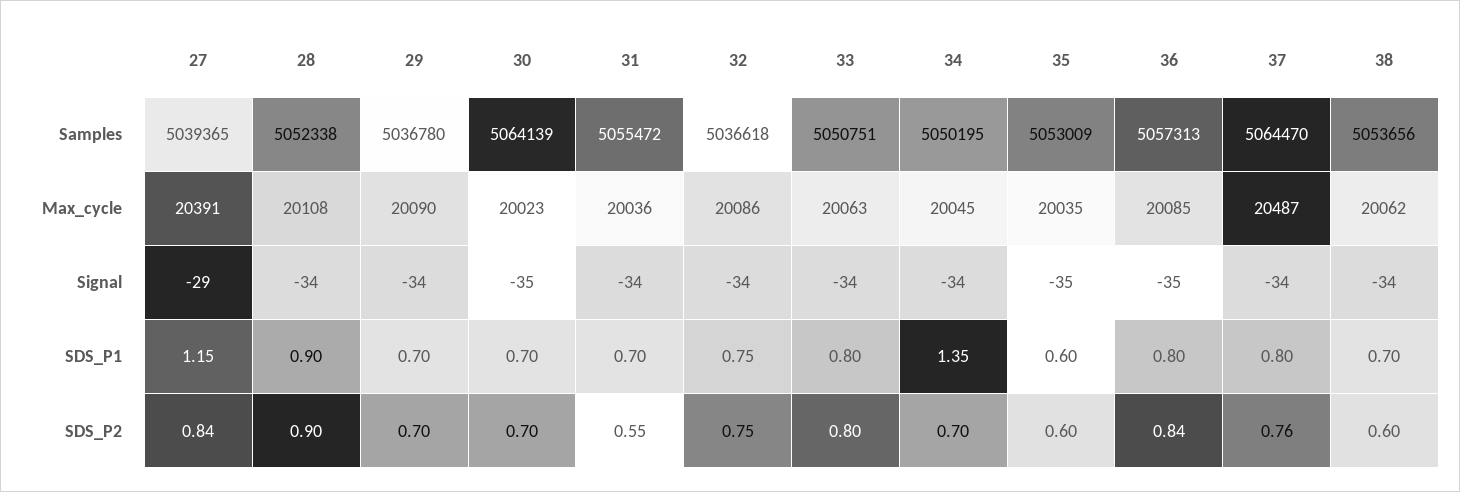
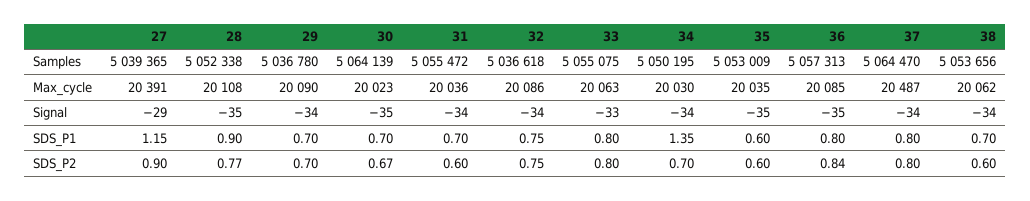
  {
    "27": {
      "Samples": 5039365,
      "Max_cycle": 20391,
      "Signal": -29,
      "SDS_P1": 1.15,
-     "SDS_P2": 0.84
+     "SDS_P2": 0.9
    },
    "28": {
      "Samples": 5052338,
      "Max_cycle": 20108,
-     "Signal": -34,
+     "Signal": -35,
      "SDS_P1": 0.9,
-     "SDS_P2": 0.9
+     "SDS_P2": 0.77
    },
    "29": {
      "Samples": 5036780,
      "Max_cycle": 20090,
      "Signal": -34,
      "SDS_P1": 0.7,
      "SDS_P2": 0.7
    },
    "30": {
      "Samples": 5064139,
      "Max_cycle": 20023,
      "Signal": -35,
      "SDS_P1": 0.7,
-     "SDS_P2": 0.7
+     "SDS_P2": 0.67
    },
    "31": {
      "Samples": 5055472,
      "Max_cycle": 20036,
      "Signal": -34,
      "SDS_P1": 0.7,
-     "SDS_P2": 0.55
+     "SDS_P2": 0.6
    },
    "32": {
      "Samples": 5036618,
      "Max_cycle": 20086,
      "Signal": -34,
      "SDS_P1": 0.75,
      "SDS_P2": 0.75
    },
    "33": {
-     "Samples": 5050751,
+     "Samples": 5055075,
      "Max_cycle": 20063,
-     "Signal": -34,
+     "Signal": -33,
      "SDS_P1": 0.8,
      "SDS_P2": 0.8
    },
    "34": {
      "Samples": 5050195,
-     "Max_cycle": 20045,
+     "Max_cycle": 20030,
      "Signal": -34,
      "SDS_P1": 1.35,
      "SDS_P2": 0.7
    },
    "35": {
      "Samples": 5053009,
      "Max_cycle": 20035,
      "Signal": -35,
      "SDS_P1": 0.6,
      "SDS_P2": 0.6
    },
    "36": {
      "Samples": 5057313,
      "Max_cycle": 20085,
      "Signal": -35,
      "SDS_P1": 0.8,
      "SDS_P2": 0.84
    },
    "37": {
      "Samples": 5064470,
      "Max_cycle": 20487,
      "Signal": -34,
      "SDS_P1": 0.8,
-     "SDS_P2": 0.76
+     "SDS_P2": 0.8
    },
    "38": {
      "Samples": 5053656,
      "Max_cycle": 20062,
      "Signal": -34,
      "SDS_P1": 0.7,
      "SDS_P2": 0.6
    }
  }

